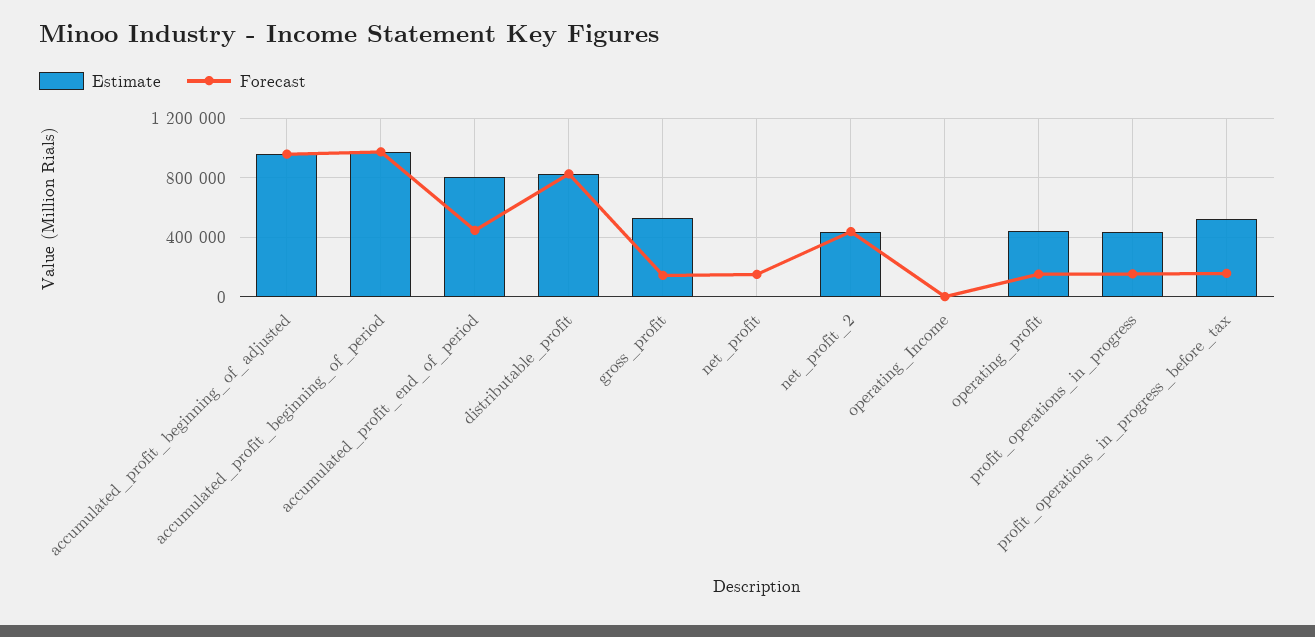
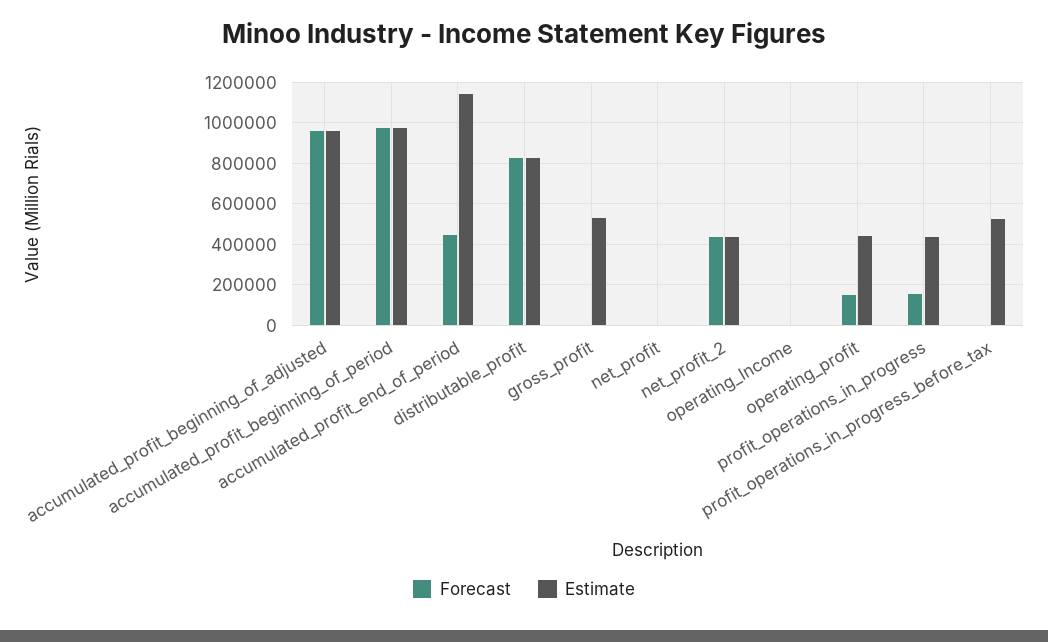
  {
    "Estimate": {
      "accumulated_profit_beginning_of_adjusted": 950000,
      "accumulated_profit_beginning_of_period": 950000,
-     "accumulated_profit_end_of_period": 800000,
+     "accumulated_profit_end_of_period": 1150000,
      "distributable_profit": 850000,
      "gross_profit": 550000,
      "net_profit": 0,
      "net_profit_2": 450000,
      "operating_Income": 0,
      "operating_profit": 450000,
      "profit_operations_in_progress": 450000,
      "profit_operations_in_progress_before_tax": 500000
    },
    "Forecast": {
      "accumulated_profit_beginning_of_adjusted": 950000,
      "accumulated_profit_beginning_of_period": 950000,
      "accumulated_profit_end_of_period": 450000,
      "distributable_profit": 850000,
-     "gross_profit": 150000,
+     "gross_profit": 0,
-     "net_profit": 150000,
+     "net_profit": 0,
      "net_profit_2": 450000,
      "operating_Income": 0,
      "operating_profit": 150000,
      "profit_operations_in_progress": 150000,
-     "profit_operations_in_progress_before_tax": 150000
+     "profit_operations_in_progress_before_tax": 0
    }
  }

